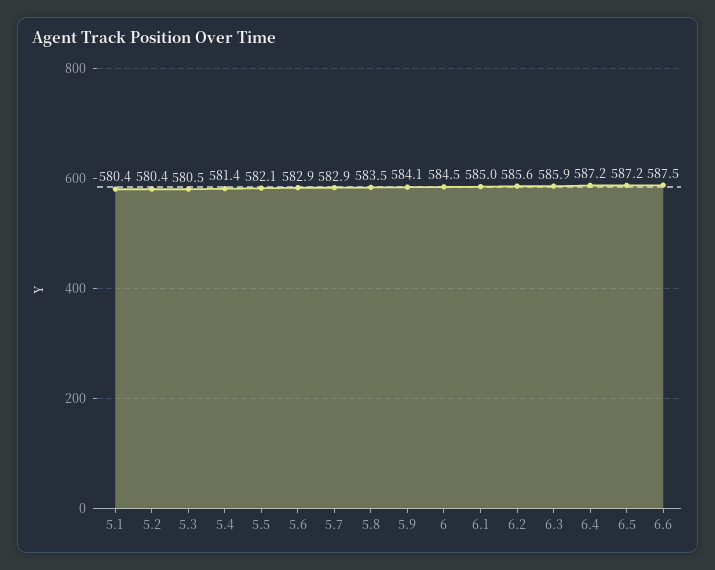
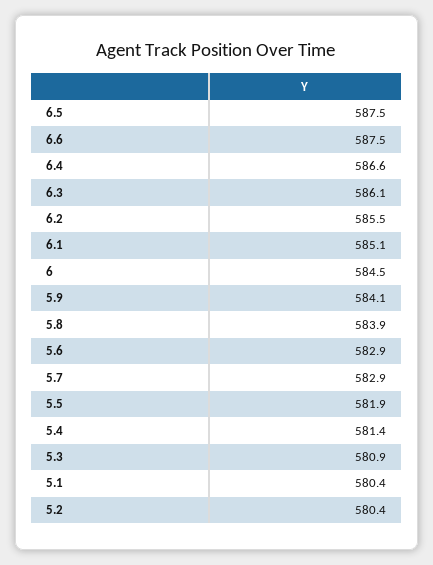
  {
    "5.1": 580.4,
    "5.2": 580.4,
-   "5.3": 580.5,
+   "5.3": 580.9,
    "5.4": 581.4,
-   "5.5": 582.1,
+   "5.5": 581.9,
    "5.6": 582.9,
    "5.7": 582.9,
-   "5.8": 583.5,
+   "5.8": 583.9,
    "5.9": 584.1,
    "6": 584.5,
-   "6.1": 585,
+   "6.1": 585.1,
-   "6.2": 585.6,
+   "6.2": 585.5,
-   "6.3": 585.9,
+   "6.3": 586.1,
-   "6.4": 587.2,
+   "6.4": 586.6,
-   "6.5": 587.2,
+   "6.5": 587.5,
    "6.6": 587.5
  }

